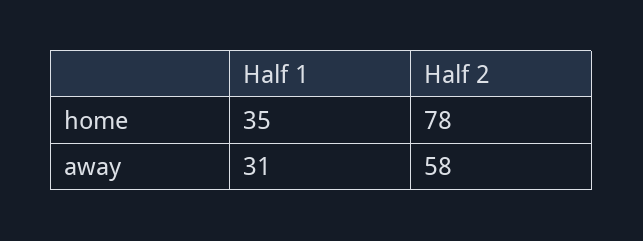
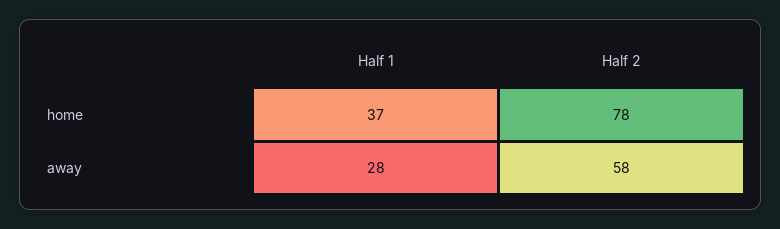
  {
    "Half 1": {
-     "home": 35,
+     "home": 37,
-     "away": 31
+     "away": 28
    },
    "Half 2": {
      "home": 78,
      "away": 58
    }
  }

